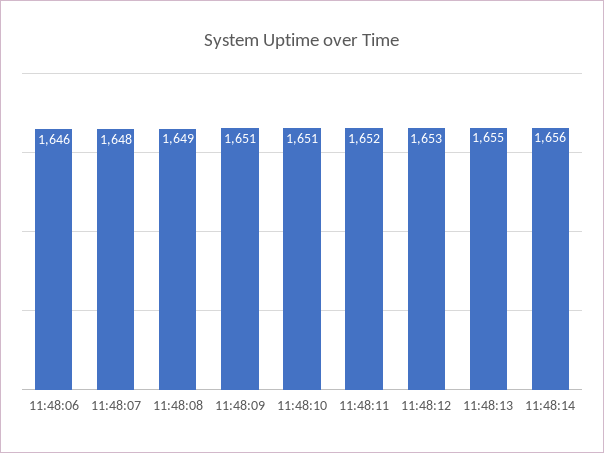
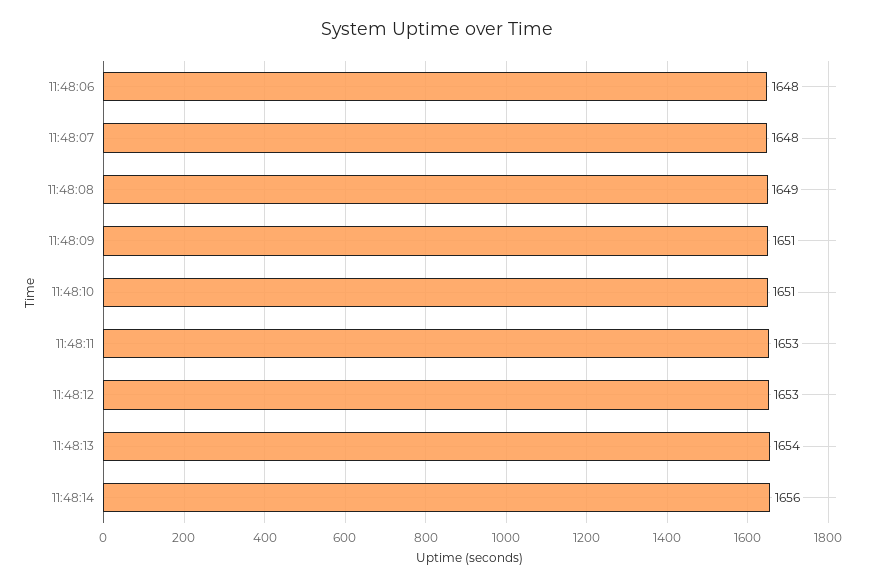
  {
-   "11:48:06": 1646,
+   "11:48:06": 1648,
    "11:48:07": 1648,
    "11:48:08": 1649,
    "11:48:09": 1651,
    "11:48:10": 1651,
-   "11:48:11": 1652,
+   "11:48:11": 1653,
    "11:48:12": 1653,
-   "11:48:13": 1655,
+   "11:48:13": 1654,
    "11:48:14": 1656
  }

